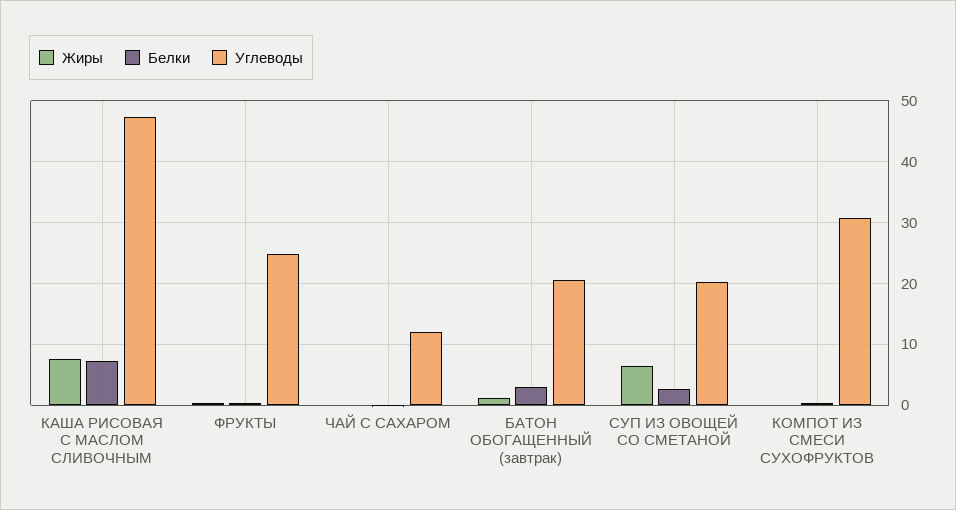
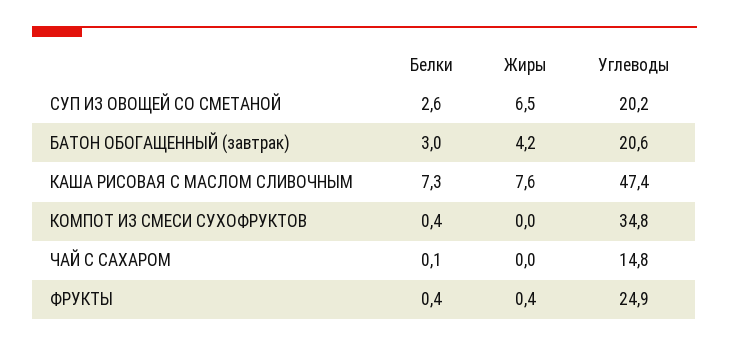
  {
    "Жиры": {
      "КАША РИСОВАЯ С МАСЛОМ СЛИВОЧНЫМ": 7.6,
      "ФРУКТЫ": 0.4,
      "ЧАЙ С САХАРОМ": 0,
-     "БАТОН ОБОГАЩЕННЫЙ (завтрак)": 1,
+     "БАТОН ОБОГАЩЕННЫЙ (завтрак)": 4.2,
      "СУП ИЗ ОВОЩЕЙ СО СМЕТАНОЙ": 6.5,
      "КОМПОТ ИЗ СМЕСИ СУХОФРУКТОВ": 0
    },
    "Белки": {
      "КАША РИСОВАЯ С МАСЛОМ СЛИВОЧНЫМ": 7.3,
      "ФРУКТЫ": 0.4,
      "ЧАЙ С САХАРОМ": 0.1,
      "БАТОН ОБОГАЩЕННЫЙ (завтрак)": 3,
      "СУП ИЗ ОВОЩЕЙ СО СМЕТАНОЙ": 2.6,
      "КОМПОТ ИЗ СМЕСИ СУХОФРУКТОВ": 0.4
    },
    "Углеводы": {
      "КАША РИСОВАЯ С МАСЛОМ СЛИВОЧНЫМ": 47.4,
      "ФРУКТЫ": 24.9,
-     "ЧАЙ С САХАРОМ": 12,
+     "ЧАЙ С САХАРОМ": 14.8,
      "БАТОН ОБОГАЩЕННЫЙ (завтрак)": 20.6,
      "СУП ИЗ ОВОЩЕЙ СО СМЕТАНОЙ": 20.2,
-     "КОМПОТ ИЗ СМЕСИ СУХОФРУКТОВ": 31
+     "КОМПОТ ИЗ СМЕСИ СУХОФРУКТОВ": 34.8
    }
  }

